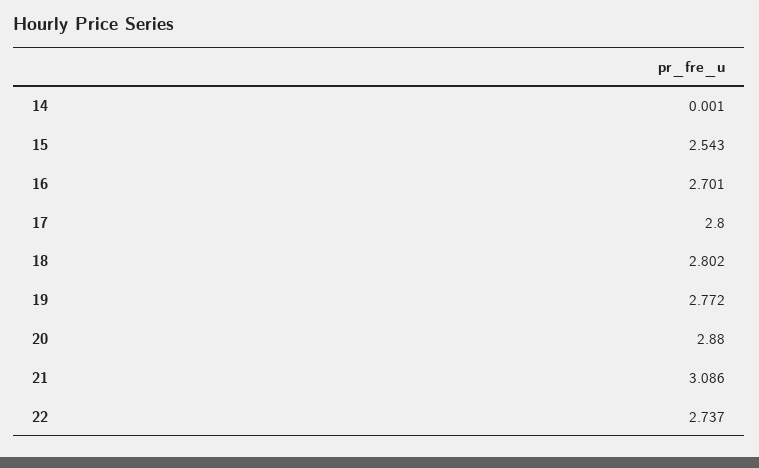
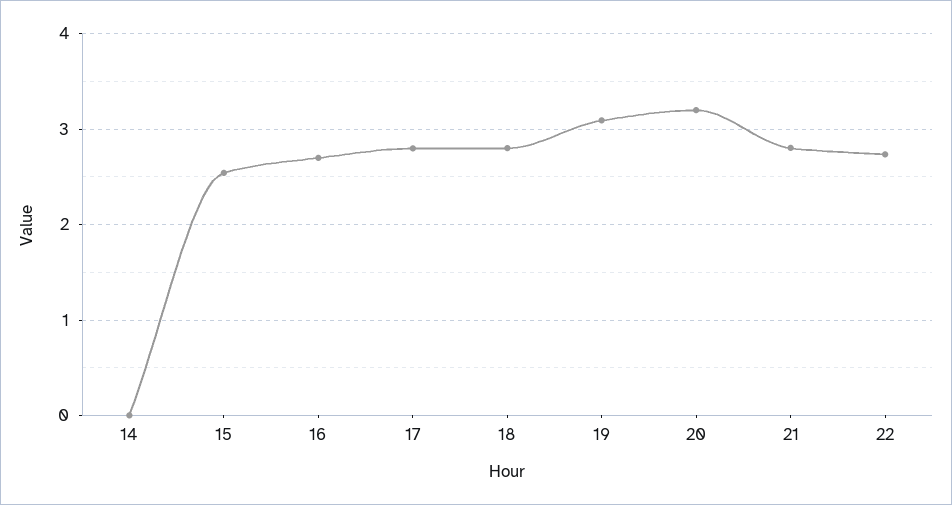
  {
    "14": 0.001,
    "15": 2.543,
    "16": 2.701,
    "17": 2.8,
    "18": 2.802,
-   "19": 2.772,
+   "19": 3.1,
-   "20": 2.88,
+   "20": 3.2,
-   "21": 3.086,
+   "21": 2.8,
    "22": 2.737
  }

